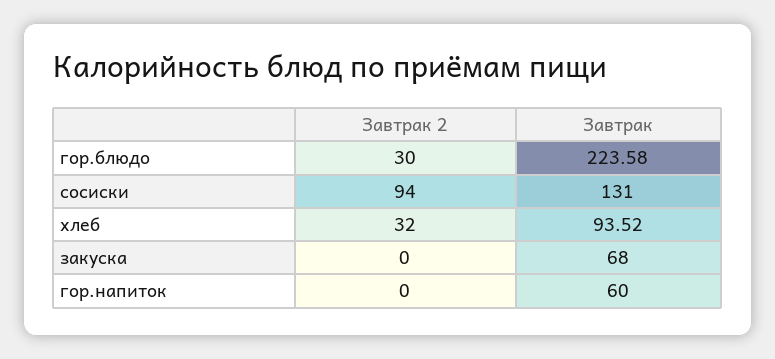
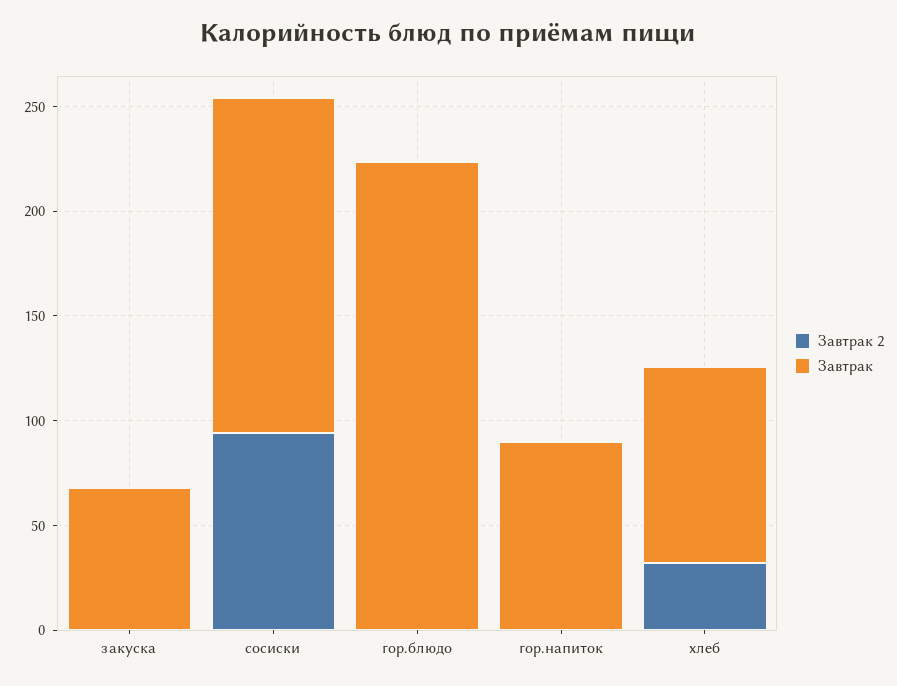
  {
    "Завтрак 2": {
-     "гор.блюдо": 30,
+     "гор.блюдо": 0,
      "сосиски": 94,
      "хлеб": 32,
      "закуска": 0,
      "гор.напиток": 0
    },
    "Завтрак": {
      "гор.блюдо": 223.58,
-     "сосиски": 131,
+     "сосиски": 160,
      "хлеб": 93.52,
      "закуска": 68,
-     "гор.напиток": 60
+     "гор.напиток": 90
    }
  }

